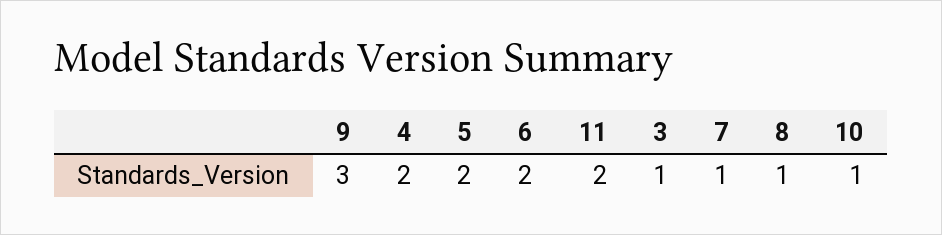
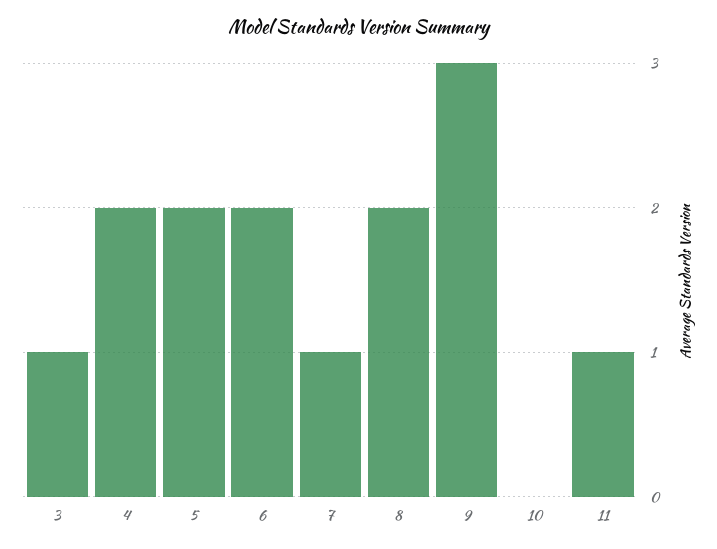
  {
    "9": 3,
    "4": 2,
    "5": 2,
    "6": 2,
-   "11": 2,
+   "11": 1,
    "3": 1,
    "7": 1,
-   "8": 1,
+   "8": 2,
-   "10": 1
+   "10": 0
  }

